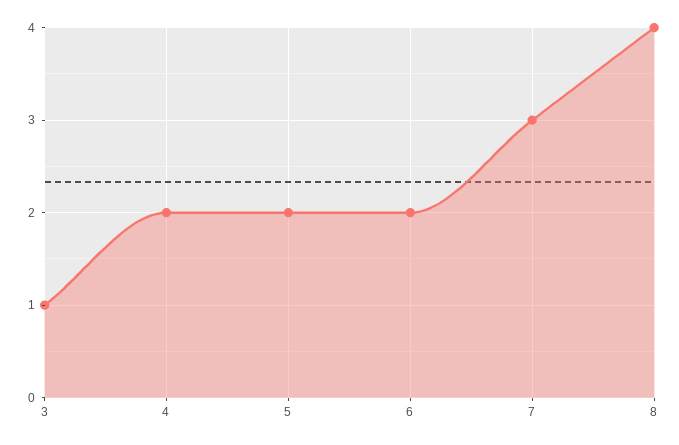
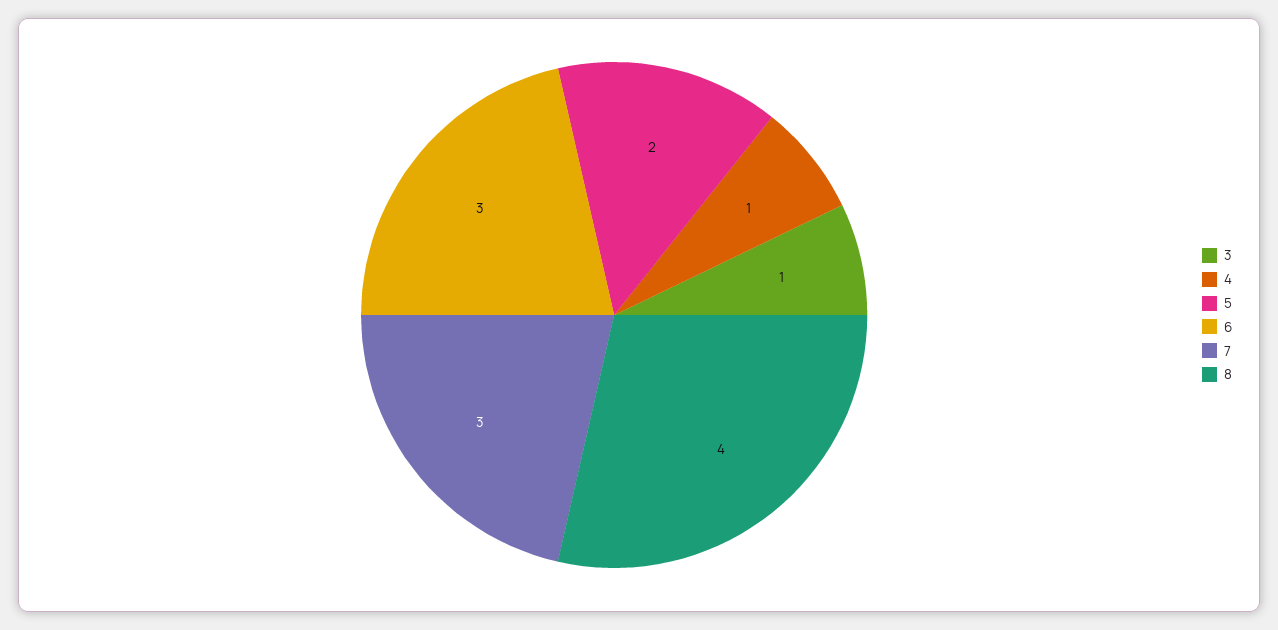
  {
    "3": 1,
-   "4": 2,
+   "4": 1,
    "5": 2,
-   "6": 2,
+   "6": 3,
    "7": 3,
    "8": 4
  }

